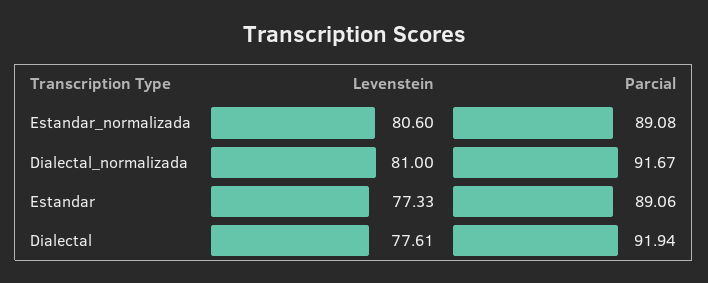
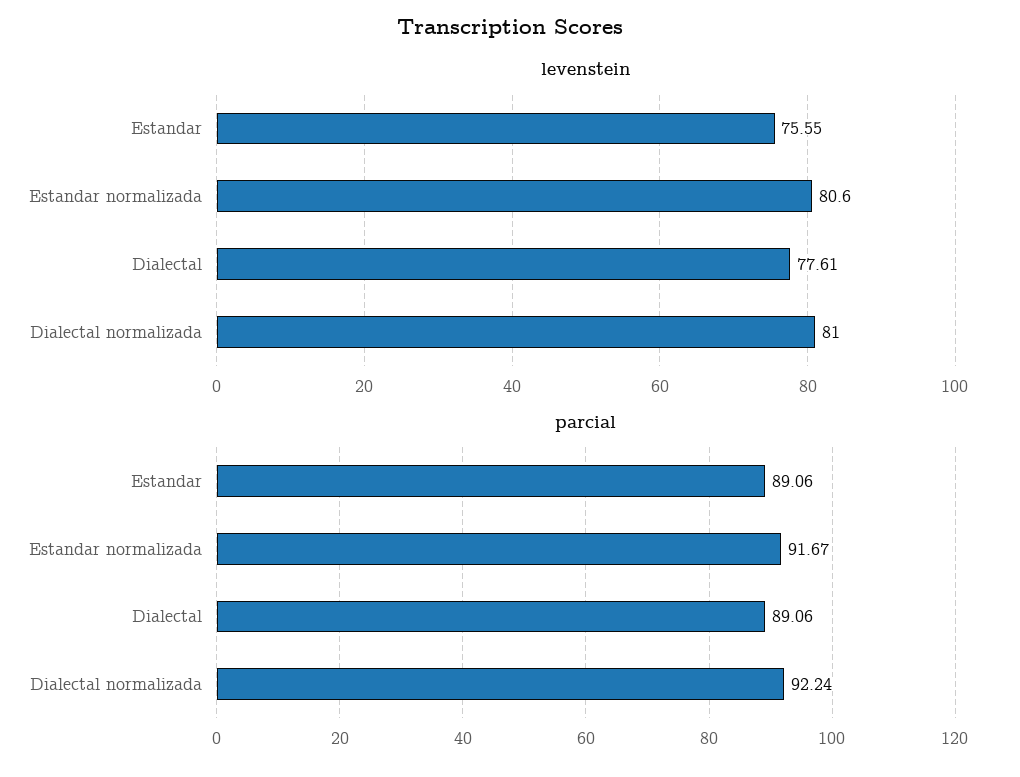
  {
    "Levenstein": {
      "Estandar_normalizada": 80.6,
      "Dialectal_normalizada": 81,
-     "Estandar": 77.33,
+     "Estandar": 75.55,
      "Dialectal": 77.61
    },
    "Parcial": {
-     "Estandar_normalizada": 89.08,
+     "Estandar_normalizada": 91.67,
-     "Dialectal_normalizada": 91.67,
+     "Dialectal_normalizada": 92.24,
      "Estandar": 89.06,
-     "Dialectal": 91.94
+     "Dialectal": 89.06
    }
  }

